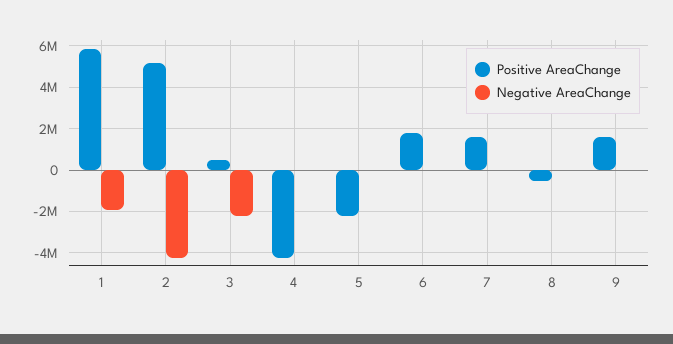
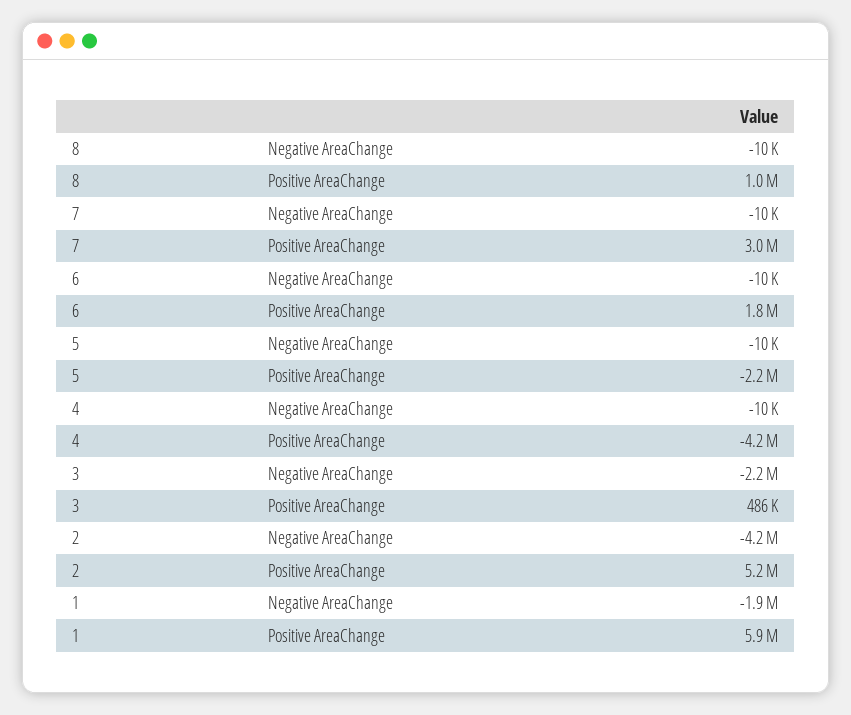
  {
    "Positive AreaChange": {
      "1": 5900000,
      "2": 5200000,
      "3": 486000,
      "4": -4200000,
      "5": -2200000,
      "6": 1800000,
-     "7": 1500000,
+     "7": 3000000,
-     "8": -500000,
+     "8": 1000000
-     "9": 1500000
    },
    "Negative AreaChange": {
      "1": -1900000,
      "2": -4200000,
      "3": -2200000,
      "4": -10000,
      "5": -10000,
      "6": -10000,
      "7": -10000,
-     "8": -10000,
+     "8": -10000
-     "9": 0
    }
  }

